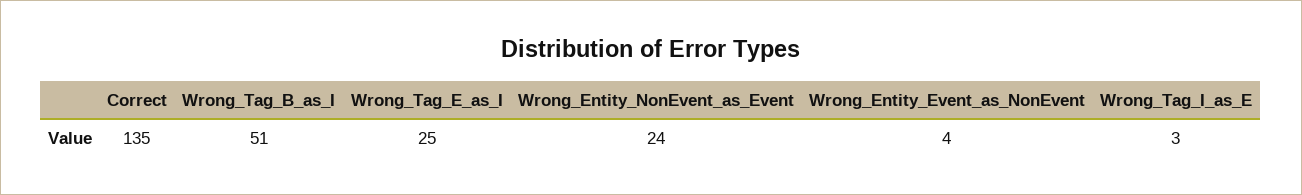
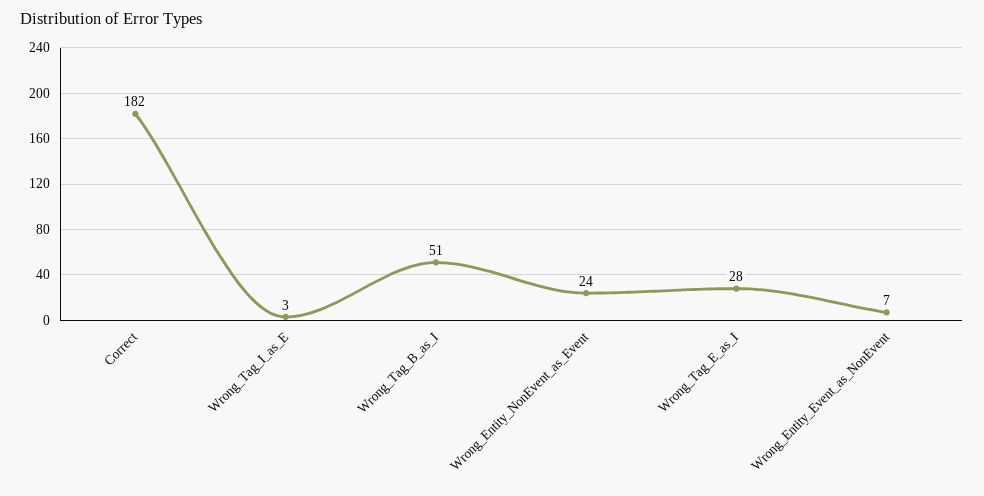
  {
-   "Correct": 135,
+   "Correct": 182,
    "Wrong_Tag_B_as_I": 51,
-   "Wrong_Tag_E_as_I": 25,
+   "Wrong_Tag_E_as_I": 28,
    "Wrong_Entity_NonEvent_as_Event": 24,
-   "Wrong_Entity_Event_as_NonEvent": 4,
+   "Wrong_Entity_Event_as_NonEvent": 7,
    "Wrong_Tag_I_as_E": 3
  }

